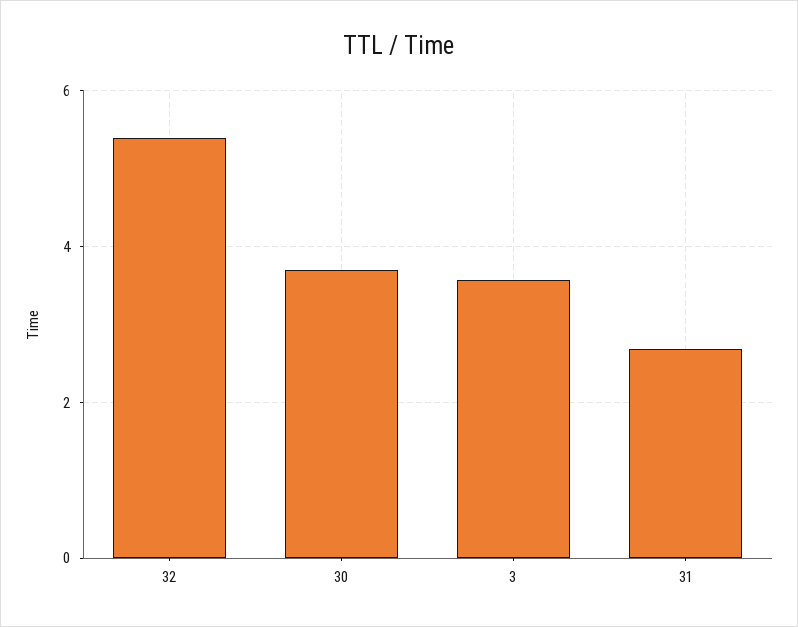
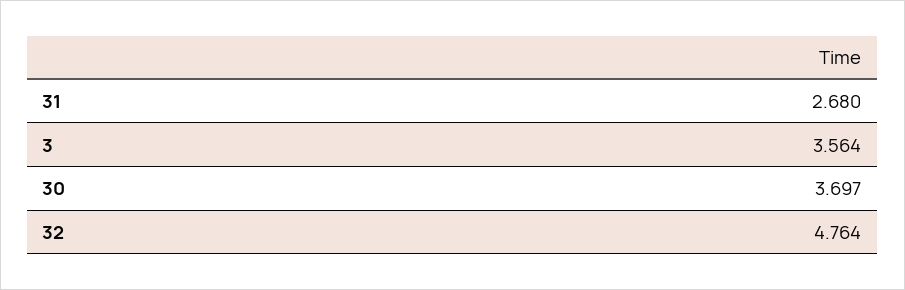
  {
-   "32": 5.4,
+   "32": 4.764,
    "30": 3.697,
    "3": 3.564,
    "31": 2.68
  }

